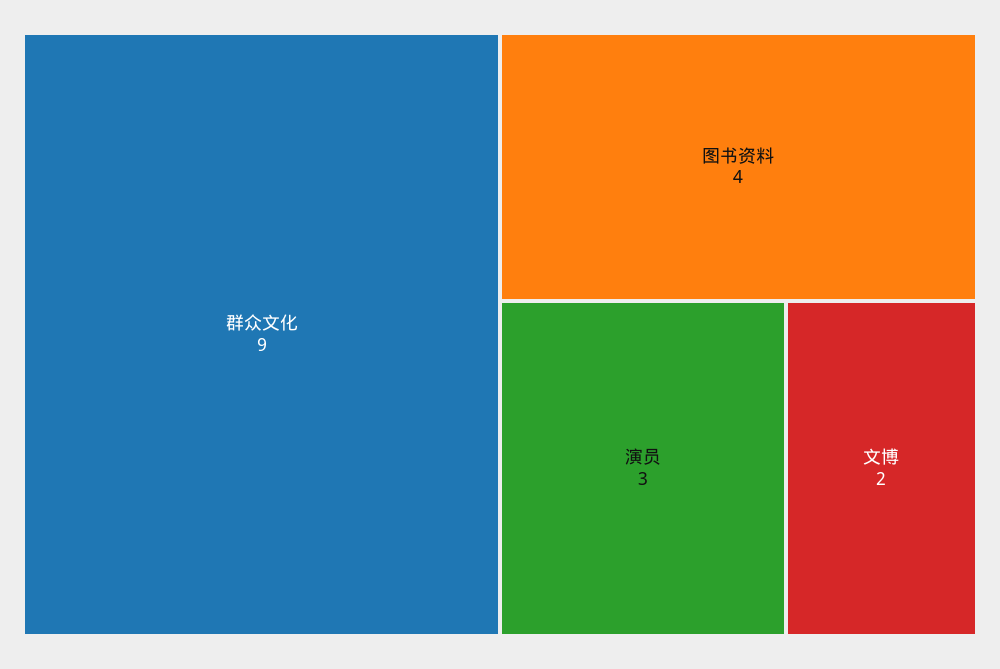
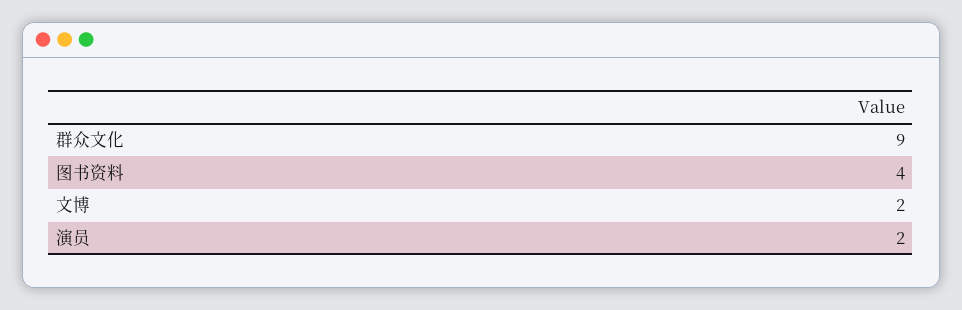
  {
    "群众文化": 9,
    "图书资料": 4,
-   "演员": 3,
+   "演员": 2,
    "文博": 2
  }

